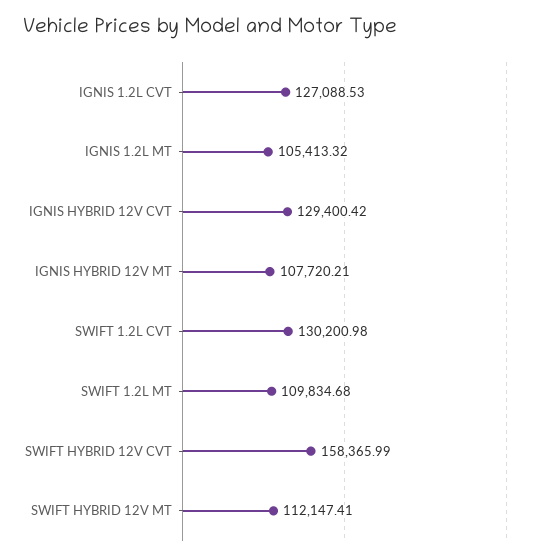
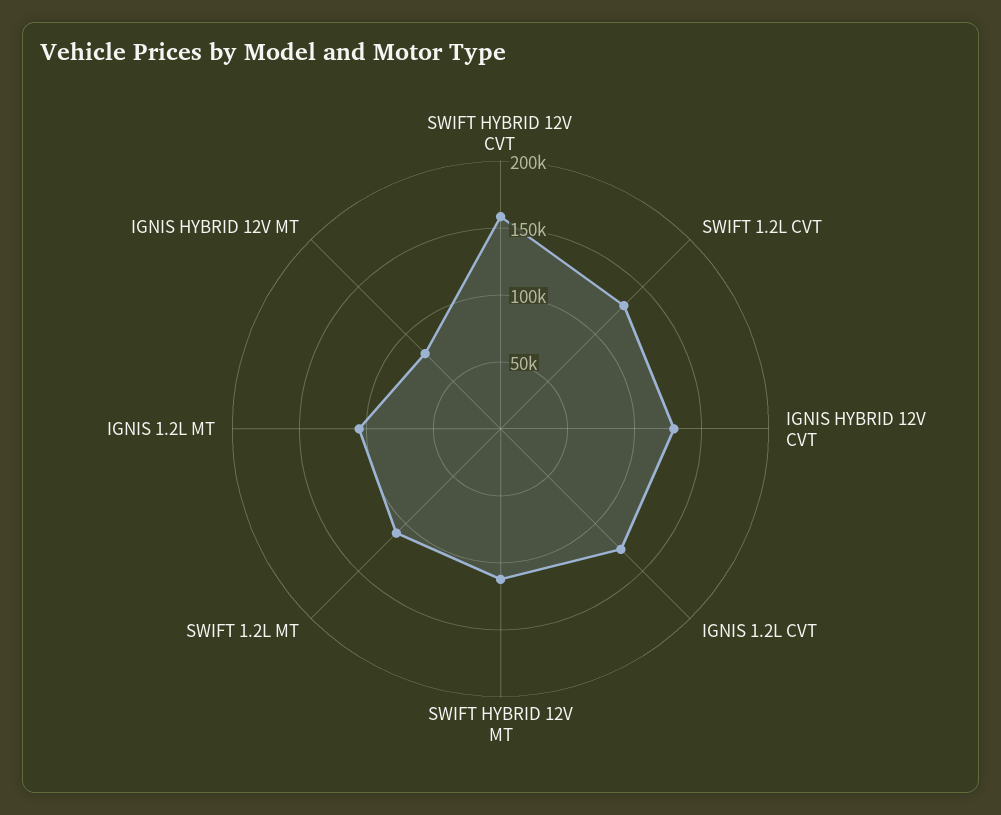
  {
    "IGNIS 1.2L CVT": 127088.53,
    "IGNIS 1.2L MT": 105413.32,
    "IGNIS HYBRID 12V CVT": 129400.42,
-   "IGNIS HYBRID 12V MT": 107720.21,
+   "IGNIS HYBRID 12V MT": 80000,
    "SWIFT 1.2L CVT": 130200.98,
    "SWIFT 1.2L MT": 109834.68,
    "SWIFT HYBRID 12V CVT": 158365.99,
    "SWIFT HYBRID 12V MT": 112147.41
  }

